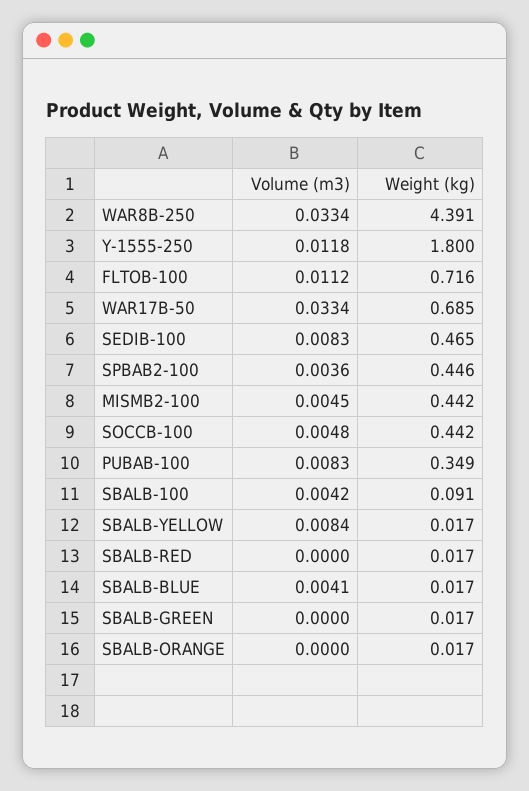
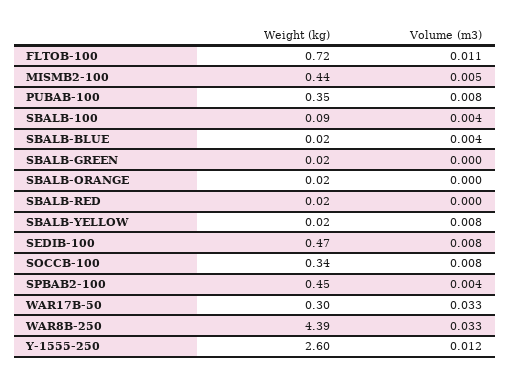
  {
    "Volume (m3)": {
      "WAR8B-250": 0.0334,
      "Y-1555-250": 0.0118,
      "FLTOB-100": 0.0112,
      "WAR17B-50": 0.0334,
      "SEDIB-100": 0.0083,
      "SPBAB2-100": 0.0036,
      "MISMB2-100": 0.0045,
-     "SOCCB-100": 0.0048,
+     "SOCCB-100": 0.008,
      "PUBAB-100": 0.0083,
      "SBALB-100": 0.0042,
      "SBALB-YELLOW": 0.0084,
      "SBALB-RED": 0,
      "SBALB-BLUE": 0.0041,
      "SBALB-GREEN": 0,
      "SBALB-ORANGE": 0
    },
    "Weight (kg)": {
      "WAR8B-250": 4.391,
-     "Y-1555-250": 1.8,
+     "Y-1555-250": 2.6,
      "FLTOB-100": 0.716,
-     "WAR17B-50": 0.685,
+     "WAR17B-50": 0.3,
      "SEDIB-100": 0.465,
      "SPBAB2-100": 0.446,
      "MISMB2-100": 0.442,
-     "SOCCB-100": 0.442,
+     "SOCCB-100": 0.34,
      "PUBAB-100": 0.349,
      "SBALB-100": 0.091,
      "SBALB-YELLOW": 0.017,
      "SBALB-RED": 0.017,
      "SBALB-BLUE": 0.017,
      "SBALB-GREEN": 0.017,
      "SBALB-ORANGE": 0.017
    }
  }

